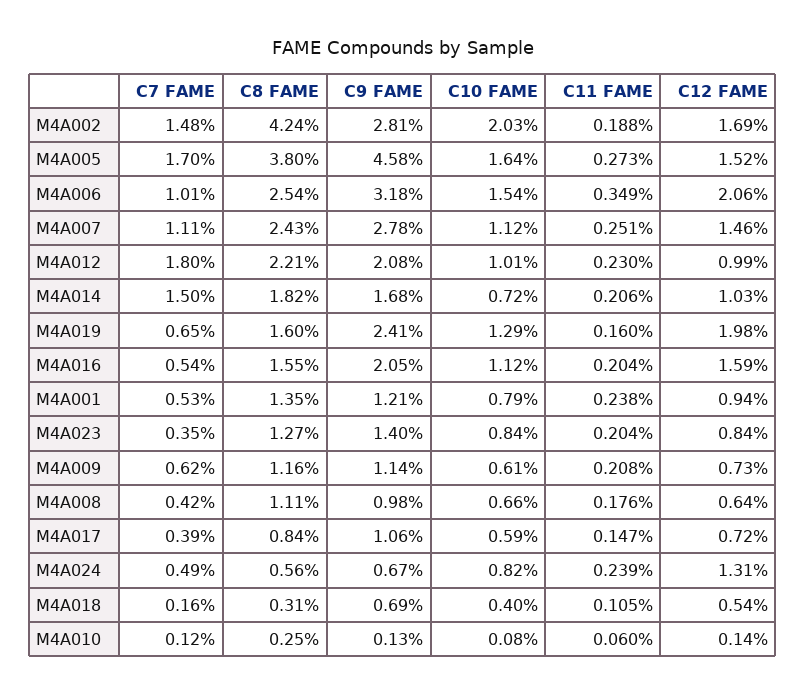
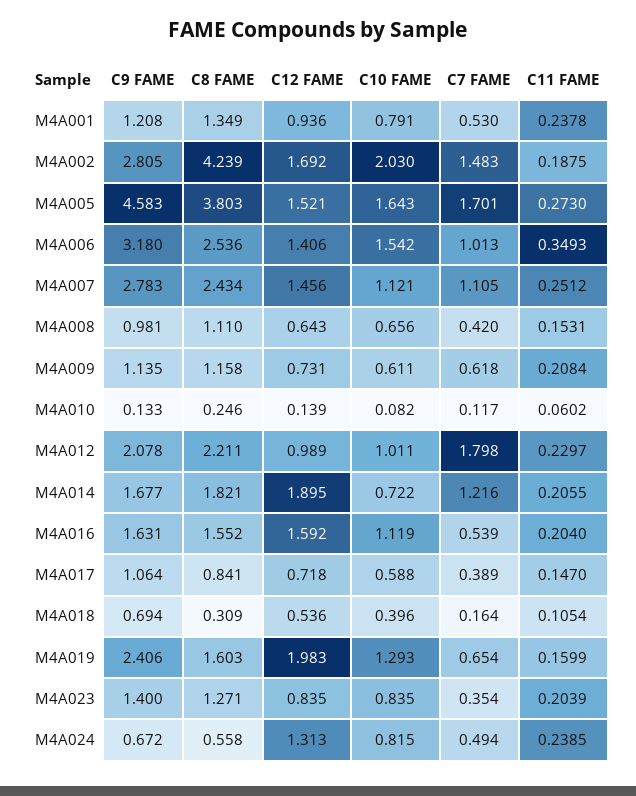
  {
    "C7 FAME": {
      "M4A002": 1.483,
      "M4A005": 1.701,
      "M4A006": 1.013,
      "M4A007": 1.105,
      "M4A012": 1.798,
-     "M4A014": 1.5,
+     "M4A014": 1.216,
      "M4A019": 0.654,
      "M4A016": 0.539,
      "M4A001": 0.53,
      "M4A023": 0.354,
      "M4A009": 0.618,
      "M4A008": 0.42,
      "M4A017": 0.389,
      "M4A024": 0.494,
      "M4A018": 0.164,
      "M4A010": 0.117
    },
    "C8 FAME": {
      "M4A002": 4.239,
      "M4A005": 3.803,
      "M4A006": 2.536,
      "M4A007": 2.434,
      "M4A012": 2.211,
      "M4A014": 1.821,
      "M4A019": 1.603,
      "M4A016": 1.552,
      "M4A001": 1.349,
      "M4A023": 1.271,
      "M4A009": 1.158,
      "M4A008": 1.11,
      "M4A017": 0.841,
      "M4A024": 0.558,
      "M4A018": 0.309,
      "M4A010": 0.246
    },
    "C9 FAME": {
      "M4A002": 2.805,
      "M4A005": 4.583,
      "M4A006": 3.18,
      "M4A007": 2.783,
      "M4A012": 2.078,
      "M4A014": 1.677,
      "M4A019": 2.406,
-     "M4A016": 2.05,
+     "M4A016": 1.631,
      "M4A001": 1.208,
      "M4A023": 1.4,
      "M4A009": 1.135,
      "M4A008": 0.981,
      "M4A017": 1.064,
      "M4A024": 0.672,
      "M4A018": 0.694,
      "M4A010": 0.133
    },
    "C10 FAME": {
      "M4A002": 2.03,
      "M4A005": 1.643,
      "M4A006": 1.542,
      "M4A007": 1.121,
      "M4A012": 1.011,
      "M4A014": 0.722,
      "M4A019": 1.293,
      "M4A016": 1.119,
      "M4A001": 0.791,
      "M4A023": 0.835,
      "M4A009": 0.611,
      "M4A008": 0.656,
      "M4A017": 0.588,
      "M4A024": 0.815,
      "M4A018": 0.396,
      "M4A010": 0.082
    },
    "C11 FAME": {
      "M4A002": 0.1875,
      "M4A005": 0.273,
      "M4A006": 0.3493,
      "M4A007": 0.2512,
      "M4A012": 0.2297,
      "M4A014": 0.2055,
      "M4A019": 0.1599,
      "M4A016": 0.204,
      "M4A001": 0.2378,
      "M4A023": 0.2039,
      "M4A009": 0.2084,
-     "M4A008": 0.176,
+     "M4A008": 0.1531,
      "M4A017": 0.147,
      "M4A024": 0.2385,
      "M4A018": 0.1054,
      "M4A010": 0.0602
    },
    "C12 FAME": {
      "M4A002": 1.692,
      "M4A005": 1.521,
-     "M4A006": 2.06,
+     "M4A006": 1.406,
      "M4A007": 1.456,
      "M4A012": 0.989,
-     "M4A014": 1.03,
+     "M4A014": 1.895,
      "M4A019": 1.983,
      "M4A016": 1.592,
      "M4A001": 0.936,
      "M4A023": 0.835,
      "M4A009": 0.731,
      "M4A008": 0.643,
      "M4A017": 0.718,
      "M4A024": 1.313,
      "M4A018": 0.536,
      "M4A010": 0.139
    }
  }

